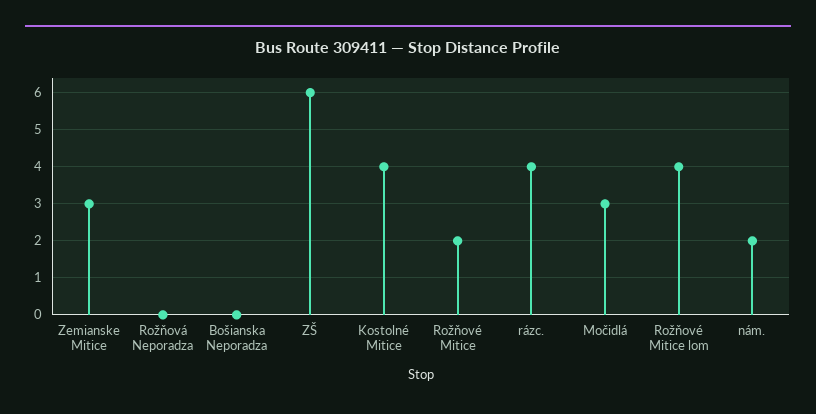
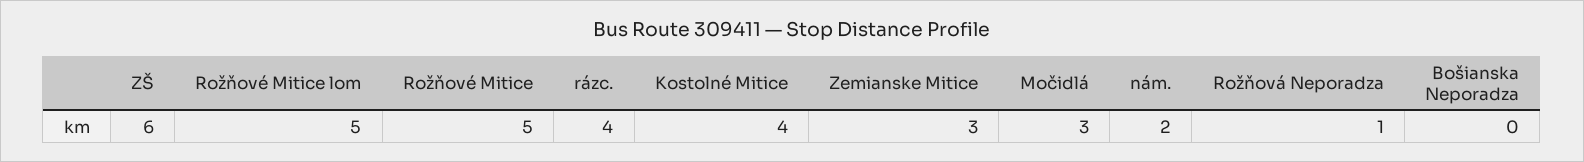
  {
    "Zemianske Mitice": 3,
-   "Rožňová Neporadza": 0,
+   "Rožňová Neporadza": 1,
    "Bošianska Neporadza": 0,
    "ZŠ": 6,
    "Kostolné Mitice": 4,
-   "Rožňové Mitice": 2,
+   "Rožňové Mitice": 5,
    "rázc.": 4,
    "Močidlá": 3,
-   "Rožňové Mitice lom": 4,
+   "Rožňové Mitice lom": 5,
    "nám.": 2
  }

